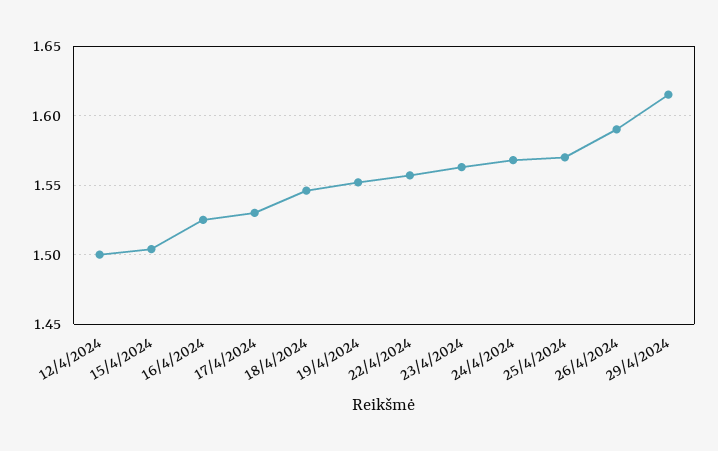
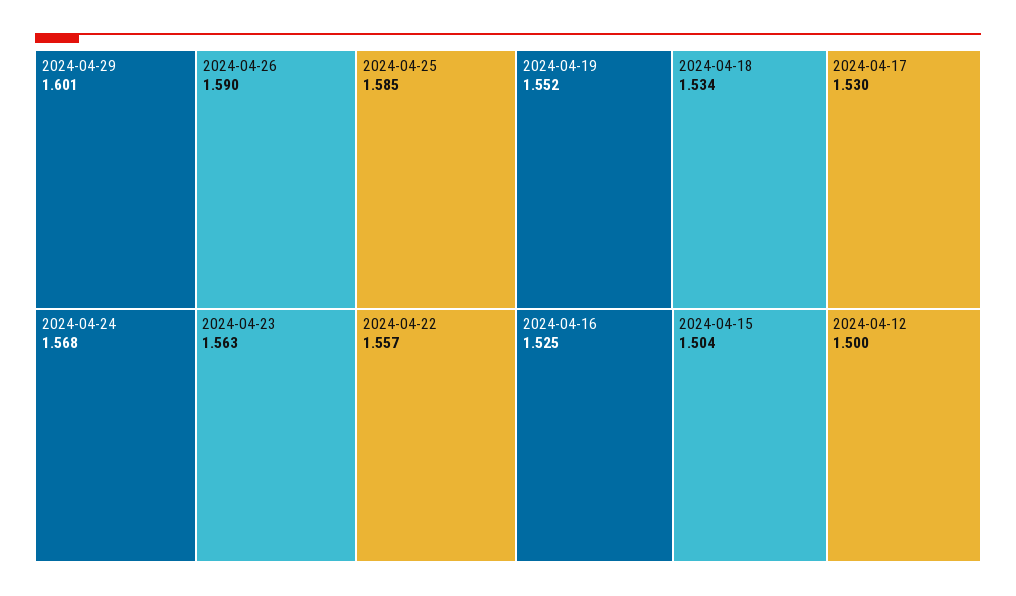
  {
    "12/4/2024": 1.5,
    "15/4/2024": 1.504,
    "16/4/2024": 1.525,
    "17/4/2024": 1.53,
-   "18/4/2024": 1.545,
+   "18/4/2024": 1.534,
    "19/4/2024": 1.552,
    "22/4/2024": 1.557,
    "23/4/2024": 1.563,
    "24/4/2024": 1.568,
-   "25/4/2024": 1.57,
+   "25/4/2024": 1.585,
    "26/4/2024": 1.59,
-   "29/4/2024": 1.615
+   "29/4/2024": 1.601
  }

